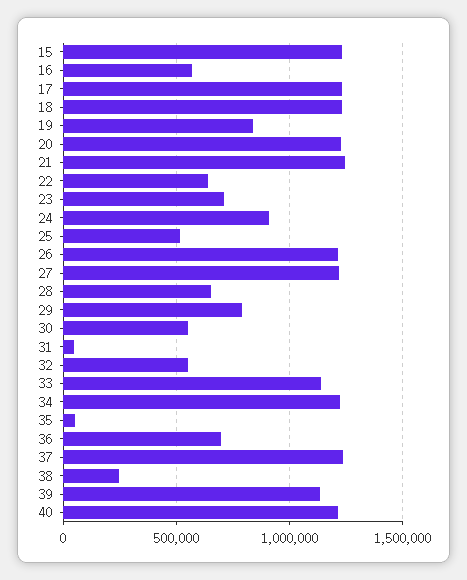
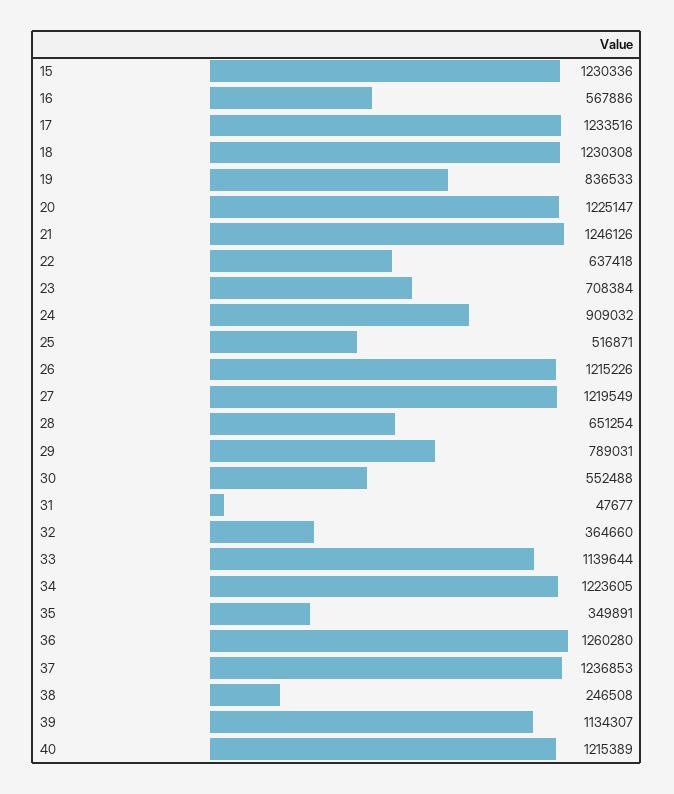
  {
    "15": 1230336,
    "16": 567886,
    "17": 1233516,
    "18": 1230308,
    "19": 836533,
    "20": 1225147,
    "21": 1246126,
    "22": 637418,
    "23": 708384,
    "24": 909032,
    "25": 516871,
    "26": 1215226,
    "27": 1219549,
    "28": 651254,
    "29": 789031,
    "30": 552488,
    "31": 47677,
-   "32": 550000,
+   "32": 364660,
    "33": 1139644,
    "34": 1223605,
-   "35": 50000,
+   "35": 349891,
-   "36": 700000,
+   "36": 1260280,
    "37": 1236853,
    "38": 246508,
    "39": 1134307,
    "40": 1215389
  }

